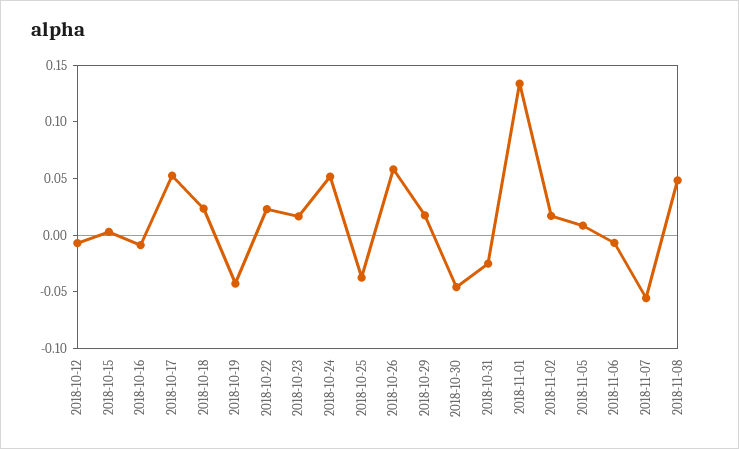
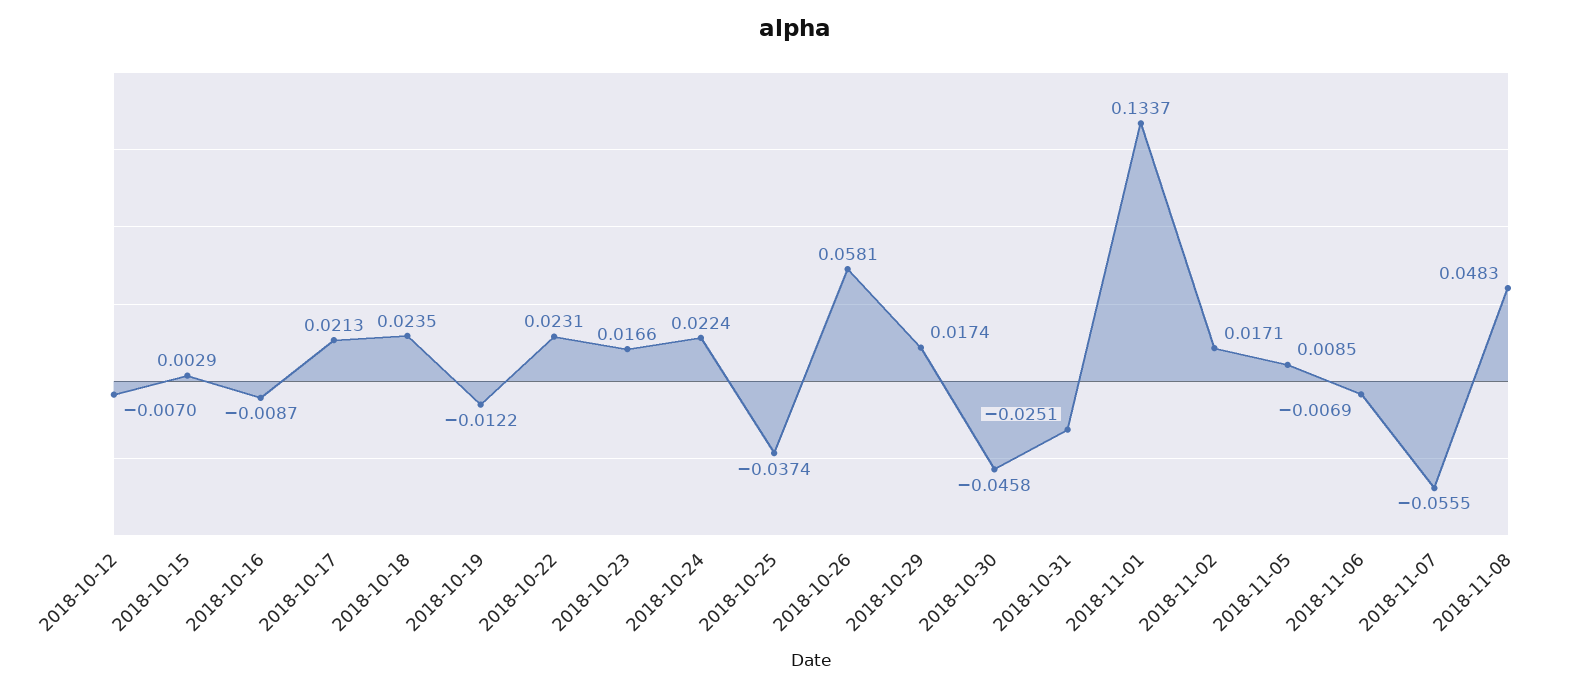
  {
    "2018-10-12": -0.007,
    "2018-10-15": 0.0029,
    "2018-10-16": -0.0087,
-   "2018-10-17": 0.05,
+   "2018-10-17": 0.0213,
    "2018-10-18": 0.0235,
-   "2018-10-19": -0.04,
+   "2018-10-19": -0.0122,
    "2018-10-22": 0.0231,
    "2018-10-23": 0.0166,
-   "2018-10-24": 0.05,
+   "2018-10-24": 0.0224,
    "2018-10-25": -0.0374,
    "2018-10-26": 0.0581,
    "2018-10-29": 0.0174,
    "2018-10-30": -0.0458,
    "2018-10-31": -0.0251,
    "2018-11-01": 0.1337,
    "2018-11-02": 0.0171,
    "2018-11-05": 0.0085,
    "2018-11-06": -0.0069,
    "2018-11-07": -0.0555,
    "2018-11-08": 0.0483
  }

